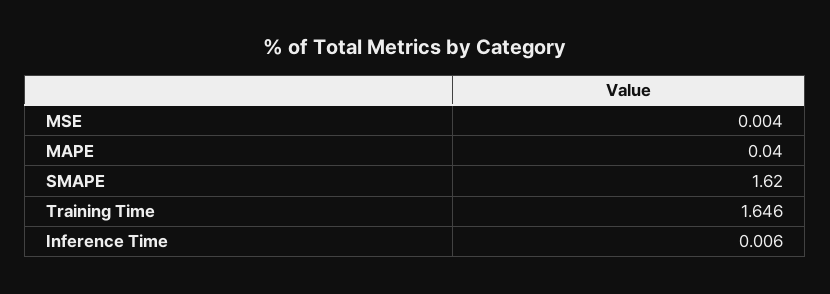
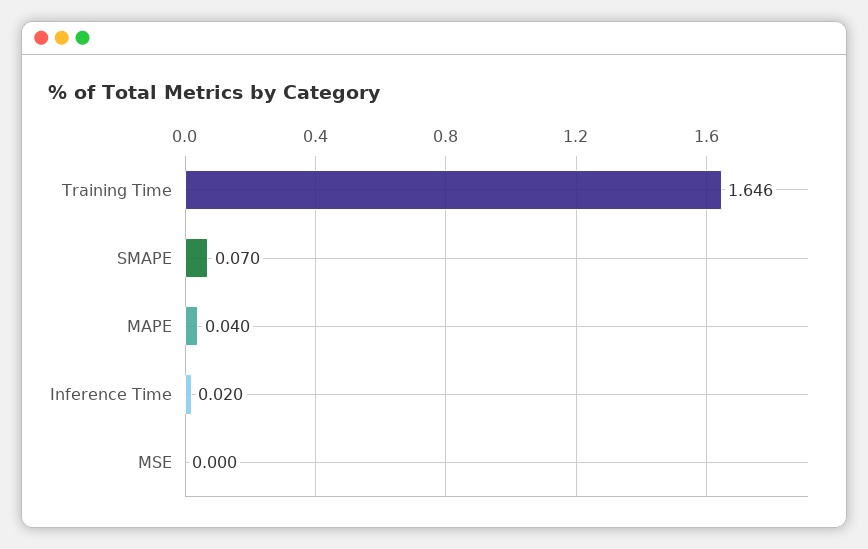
  {
-   "MSE": 0.004,
+   "MSE": 0,
    "MAPE": 0.04,
-   "SMAPE": 1.62,
+   "SMAPE": 0.07,
    "Training Time": 1.646,
-   "Inference Time": 0.006
+   "Inference Time": 0.02
  }

